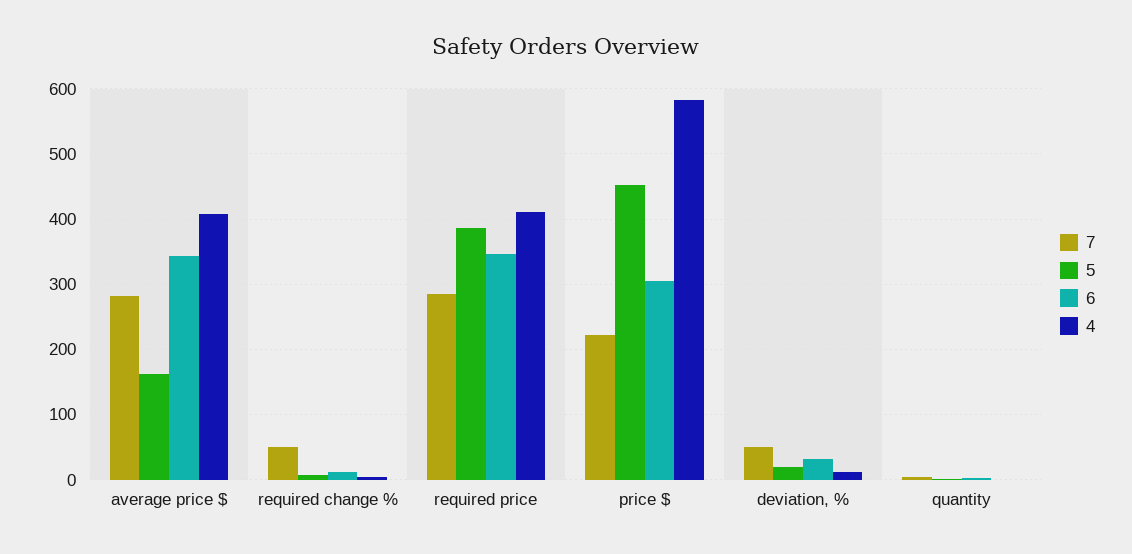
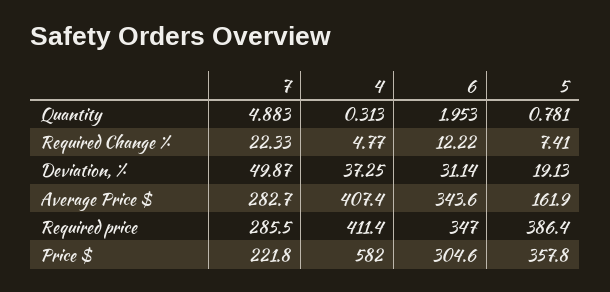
  {
    "7": {
      "average price $": 282.7,
-     "required change %": 50,
+     "required change %": 22.33,
      "required price": 285.5,
      "price $": 221.8,
      "deviation, %": 49.87,
      "quantity": 4.883
    },
    "5": {
      "average price $": 161.9,
      "required change %": 7.41,
      "required price": 386.4,
-     "price $": 450,
+     "price $": 357.8,
      "deviation, %": 19.13,
      "quantity": 0.781
    },
    "6": {
      "average price $": 343.6,
      "required change %": 12.22,
      "required price": 347,
      "price $": 304.6,
      "deviation, %": 31.14,
      "quantity": 1.953
    },
    "4": {
      "average price $": 407.4,
      "required change %": 4.77,
      "required price": 411.4,
      "price $": 582,
-     "deviation, %": 10,
+     "deviation, %": 37.25,
      "quantity": 0.313
    }
  }

